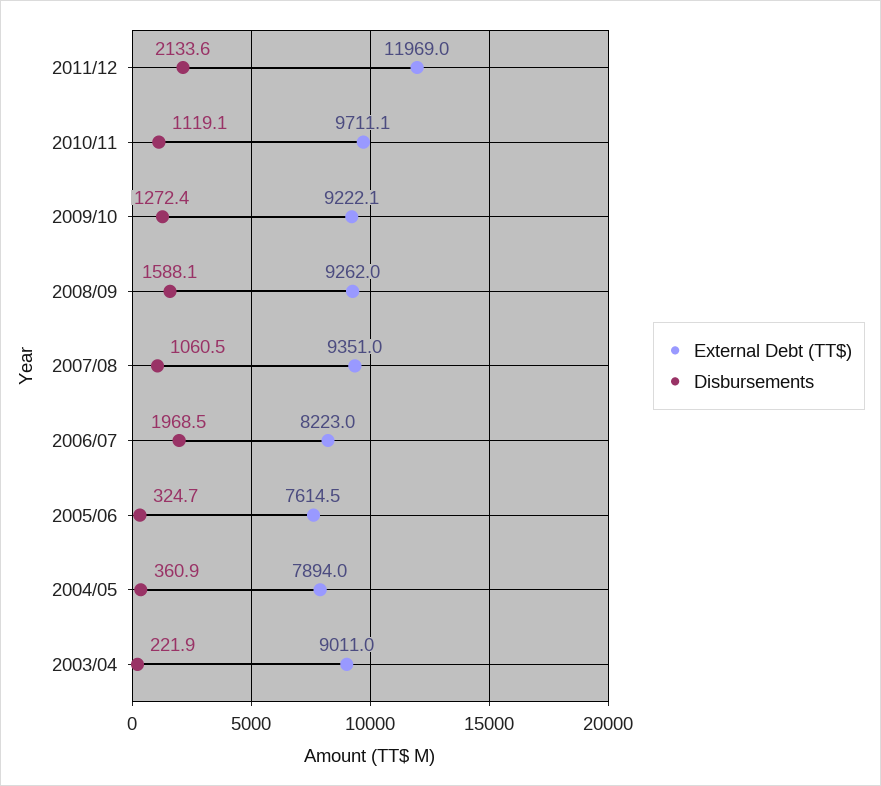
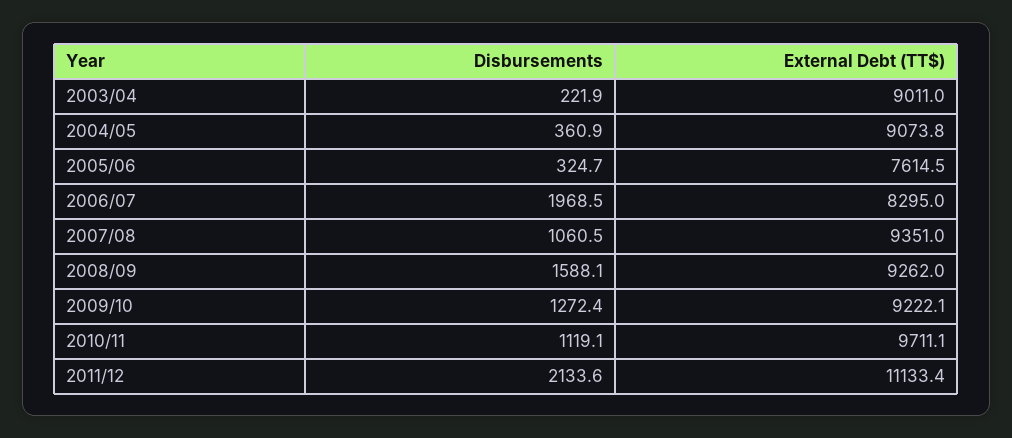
  {
    "External Debt (TT$)": {
-     "2011/12": 11969,
+     "2011/12": 11133.4,
      "2010/11": 9711.1,
      "2009/10": 9222.1,
      "2008/09": 9262,
      "2007/08": 9351,
-     "2006/07": 8223,
+     "2006/07": 8295,
      "2005/06": 7614.5,
-     "2004/05": 7894,
+     "2004/05": 9073.8,
      "2003/04": 9011
    },
    "Disbursements": {
      "2011/12": 2133.6,
      "2010/11": 1119.1,
      "2009/10": 1272.4,
      "2008/09": 1588.1,
      "2007/08": 1060.5,
      "2006/07": 1968.5,
      "2005/06": 324.7,
      "2004/05": 360.9,
      "2003/04": 221.9
    }
  }

